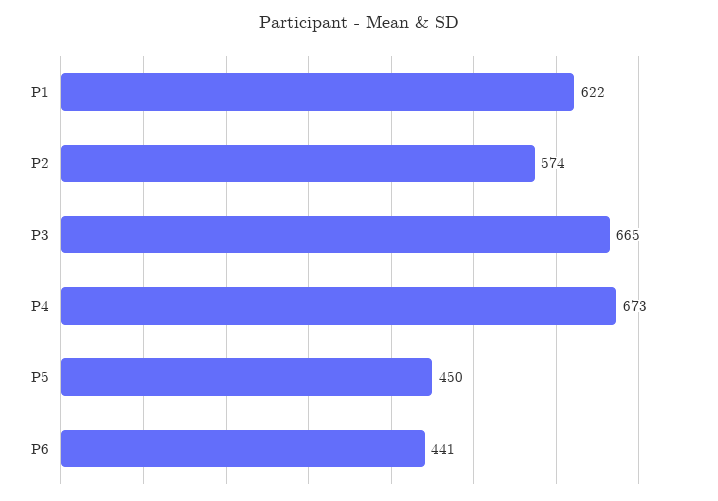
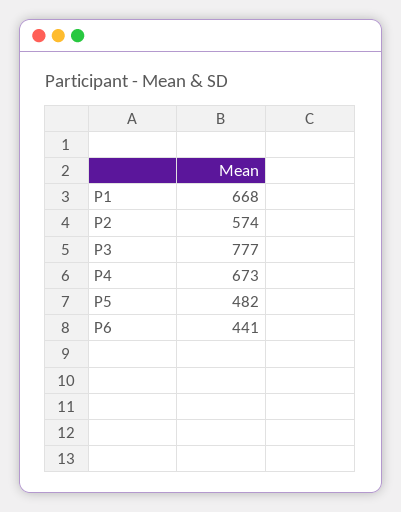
  {
-   "P1": 622,
+   "P1": 668,
    "P2": 574,
-   "P3": 665,
+   "P3": 777,
    "P4": 673,
-   "P5": 450,
+   "P5": 482,
    "P6": 441
  }

